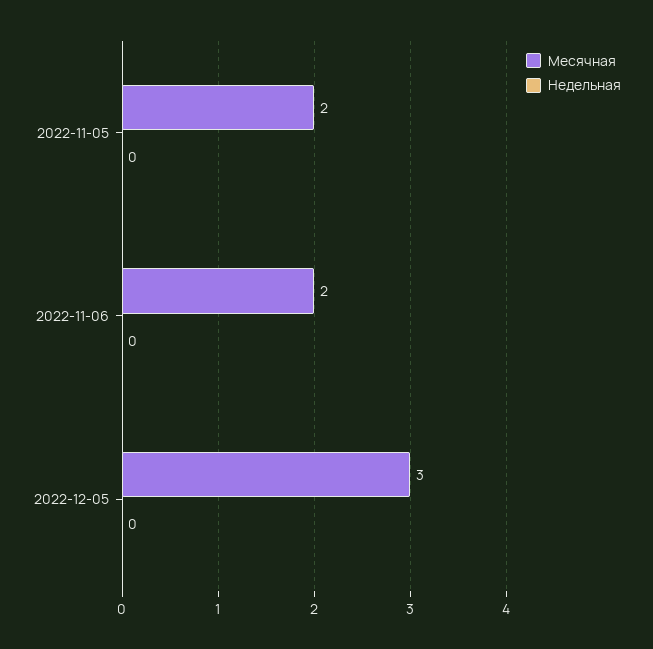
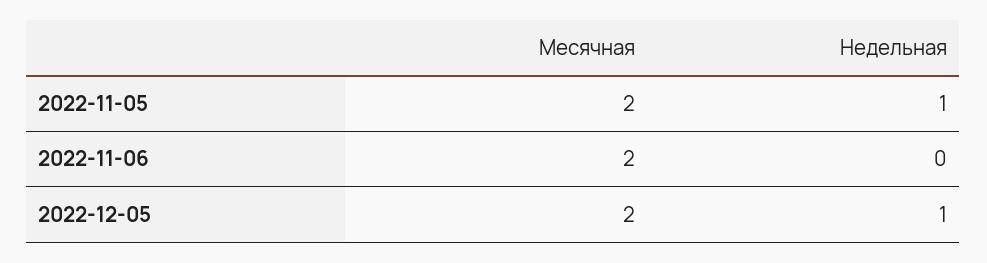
  {
    "Месячная": {
      "2022-11-05": 2,
      "2022-11-06": 2,
-     "2022-12-05": 3
+     "2022-12-05": 2
    },
    "Недельная": {
-     "2022-11-05": 0,
+     "2022-11-05": 1,
      "2022-11-06": 0,
-     "2022-12-05": 0
+     "2022-12-05": 1
    }
  }

